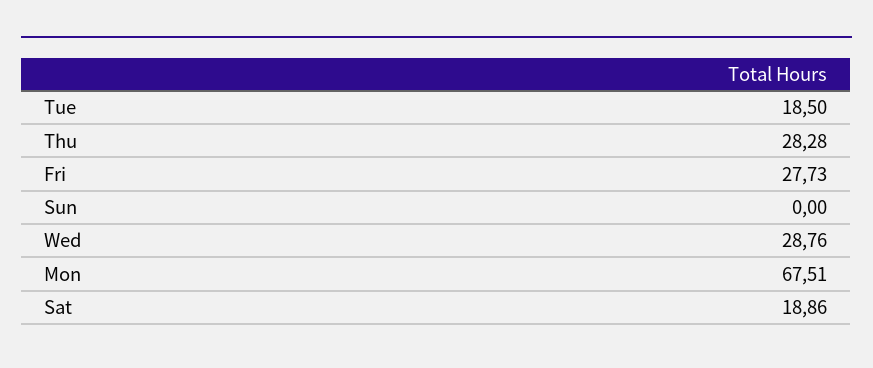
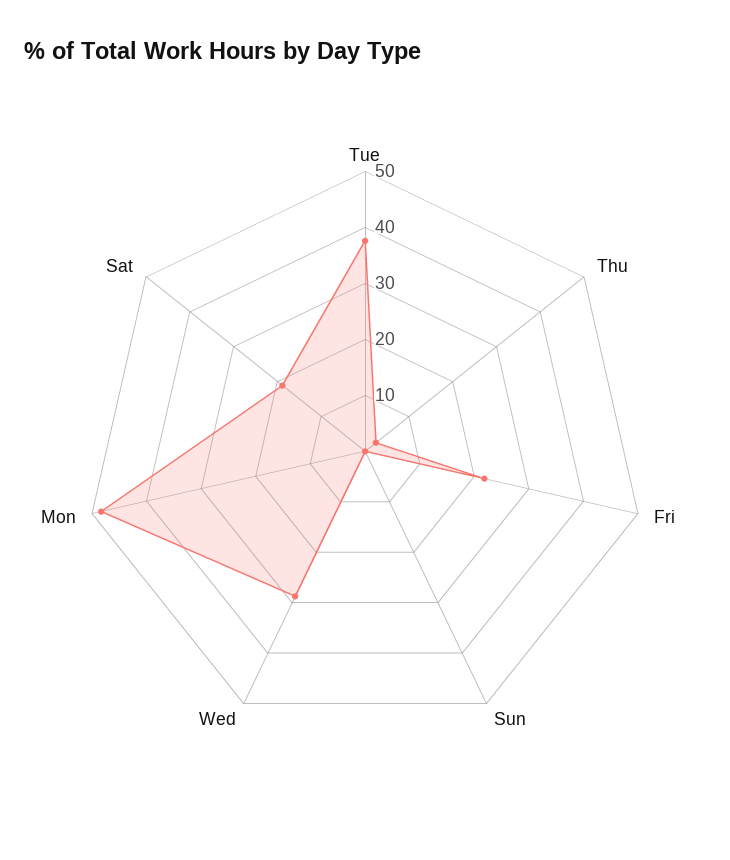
  {
-   "Tue": 18.5,
+   "Tue": 38,
-   "Thu": 28.28,
+   "Thu": 2,
-   "Fri": 27.73,
+   "Fri": 22,
    "Sun": 0,
    "Wed": 28.76,
-   "Mon": 67.51,
+   "Mon": 48,
    "Sat": 18.86
  }

